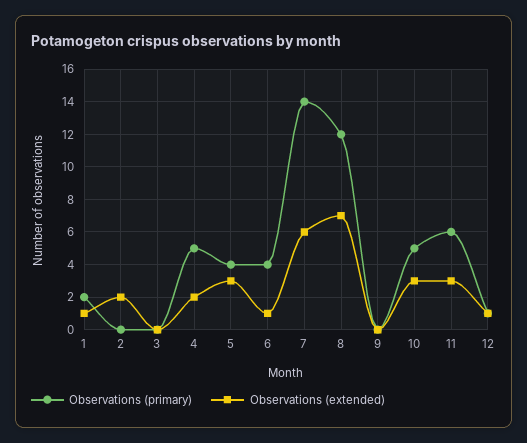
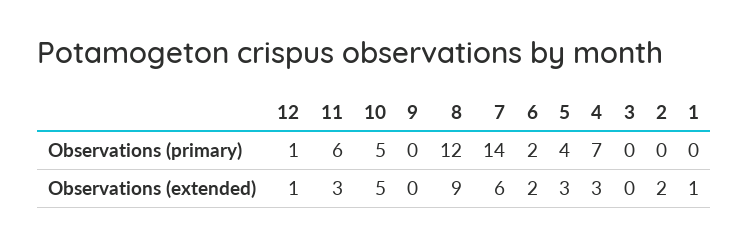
  {
    "Observations (primary)": {
-     "1": 2,
+     "1": 0,
      "2": 0,
      "3": 0,
-     "4": 5,
+     "4": 7,
      "5": 4,
-     "6": 4,
+     "6": 2,
      "7": 14,
      "8": 12,
      "9": 0,
      "10": 5,
      "11": 6,
      "12": 1
    },
    "Observations (extended)": {
      "1": 1,
      "2": 2,
      "3": 0,
-     "4": 2,
+     "4": 3,
      "5": 3,
-     "6": 1,
+     "6": 2,
      "7": 6,
-     "8": 7,
+     "8": 9,
      "9": 0,
-     "10": 3,
+     "10": 5,
      "11": 3,
      "12": 1
    }
  }

